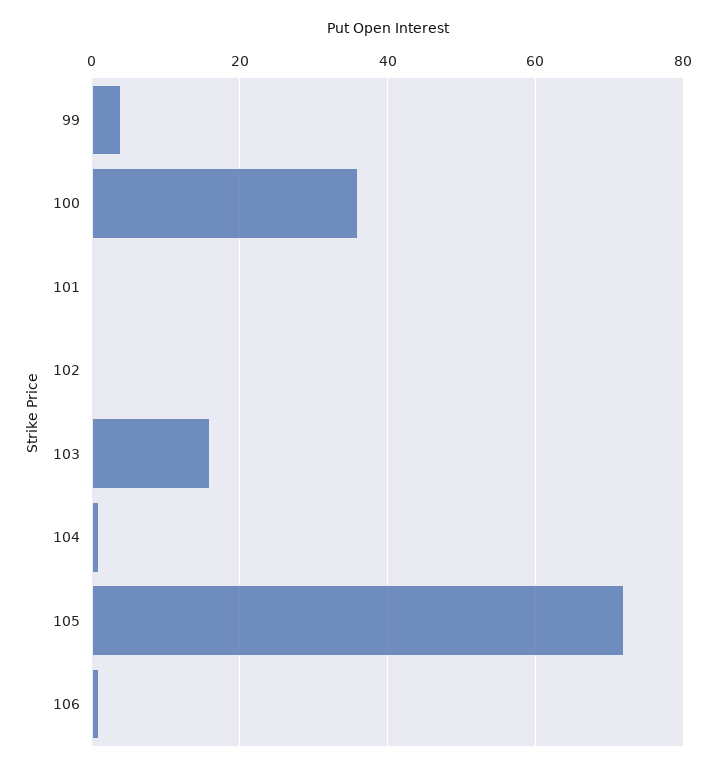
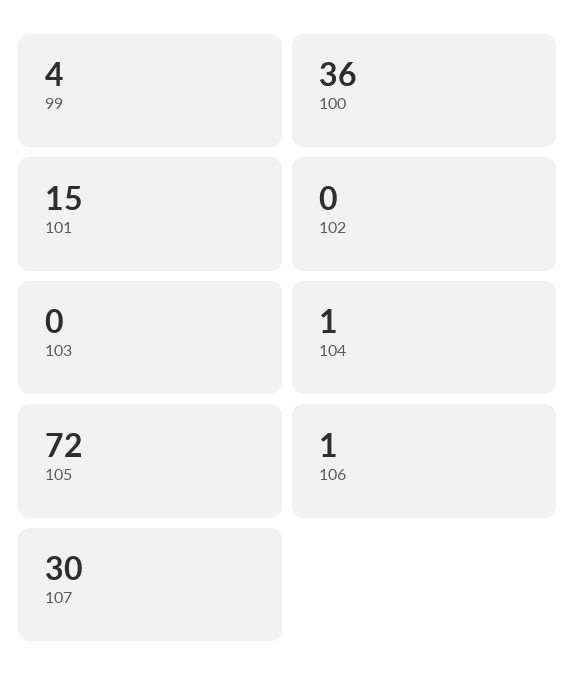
  {
    "99": 4,
    "100": 36,
-   "101": 0,
+   "101": 15,
    "102": 0,
-   "103": 15,
+   "103": 0,
    "104": 1,
    "105": 72,
-   "106": 1
+   "106": 1,
+   "107": 30
  }

